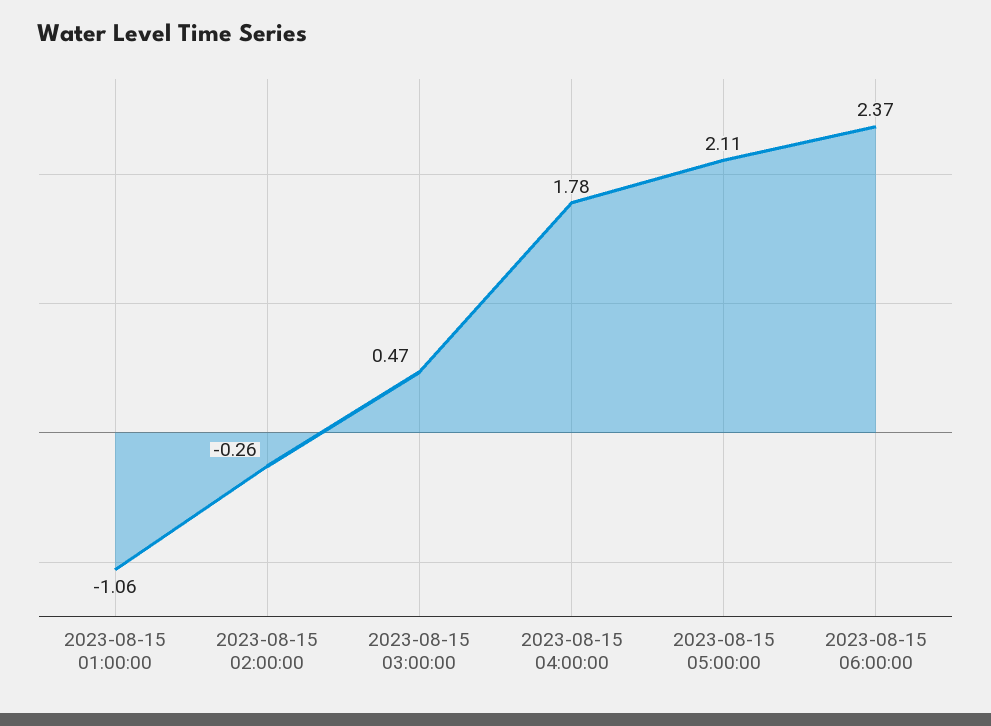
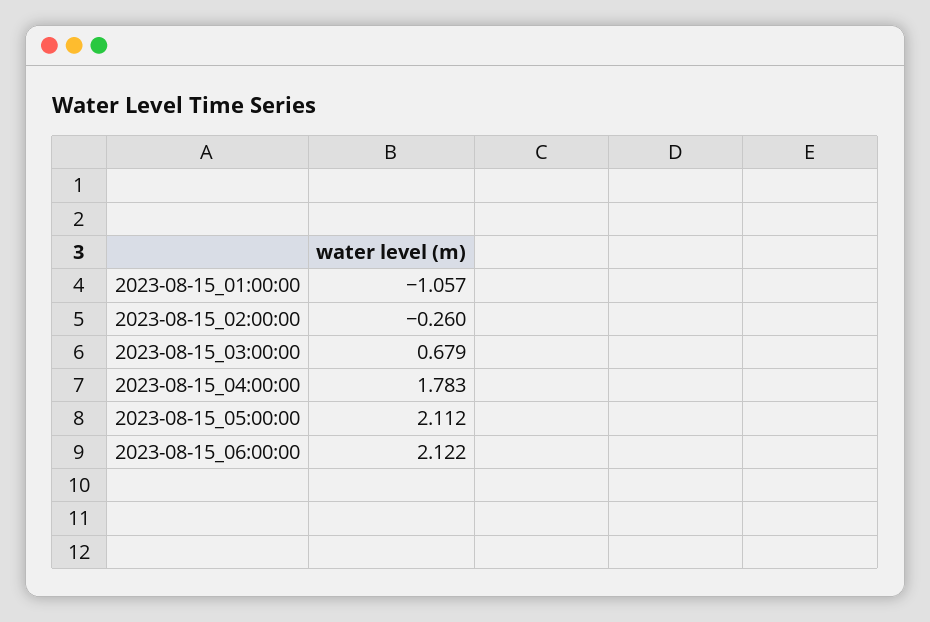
  {
    "2023-08-15 01:00:00": -1.057,
    "2023-08-15 02:00:00": -0.26,
-   "2023-08-15 03:00:00": 0.47,
+   "2023-08-15 03:00:00": 0.679,
    "2023-08-15 04:00:00": 1.783,
    "2023-08-15 05:00:00": 2.112,
-   "2023-08-15 06:00:00": 2.37
+   "2023-08-15 06:00:00": 2.122
  }

